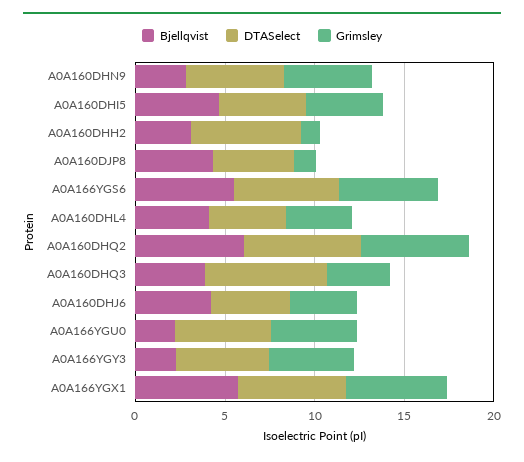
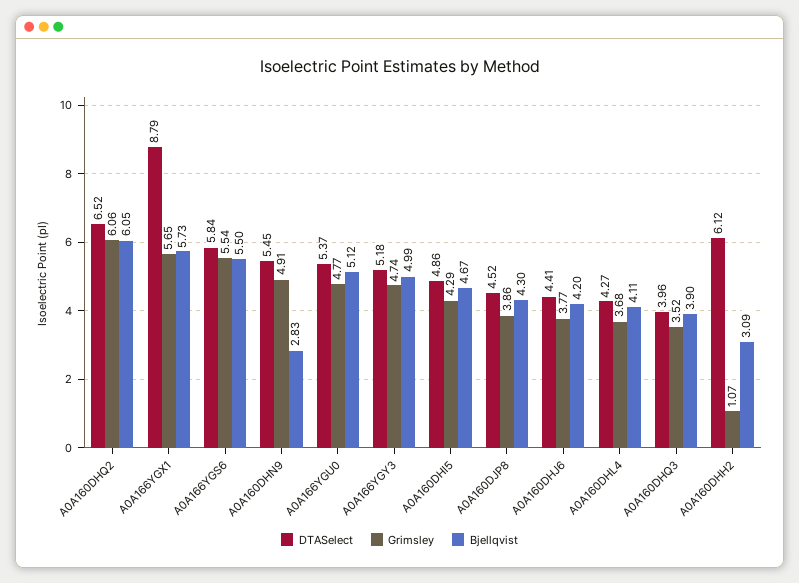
  {
    "Bjellqvist": {
      "A0A160DHN9": 2.83,
      "A0A160DHI5": 4.67,
      "A0A160DHH2": 3.09,
      "A0A160DJP8": 4.3,
      "A0A166YGS6": 5.5,
      "A0A160DHL4": 4.11,
      "A0A160DHQ2": 6.05,
      "A0A160DHQ3": 3.9,
      "A0A160DHJ6": 4.2,
-     "A0A166YGU0": 2,
+     "A0A166YGU0": 5.12,
-     "A0A166YGY3": 2,
+     "A0A166YGY3": 4.99,
      "A0A166YGX1": 5.73
    },
    "DTASelect": {
      "A0A160DHN9": 5.45,
      "A0A160DHI5": 4.86,
      "A0A160DHH2": 6.12,
      "A0A160DJP8": 4.52,
      "A0A166YGS6": 5.84,
      "A0A160DHL4": 4.27,
      "A0A160DHQ2": 6.52,
-     "A0A160DHQ3": 7,
+     "A0A160DHQ3": 3.96,
      "A0A160DHJ6": 4.41,
      "A0A166YGU0": 5.37,
      "A0A166YGY3": 5.18,
-     "A0A166YGX1": 6
+     "A0A166YGX1": 8.79
    },
    "Grimsley": {
      "A0A160DHN9": 4.91,
      "A0A160DHI5": 4.29,
      "A0A160DHH2": 1.07,
-     "A0A160DJP8": 1,
+     "A0A160DJP8": 3.86,
      "A0A166YGS6": 5.54,
      "A0A160DHL4": 3.68,
      "A0A160DHQ2": 6.06,
      "A0A160DHQ3": 3.52,
      "A0A160DHJ6": 3.77,
      "A0A166YGU0": 4.77,
      "A0A166YGY3": 4.74,
      "A0A166YGX1": 5.65
    }
  }

